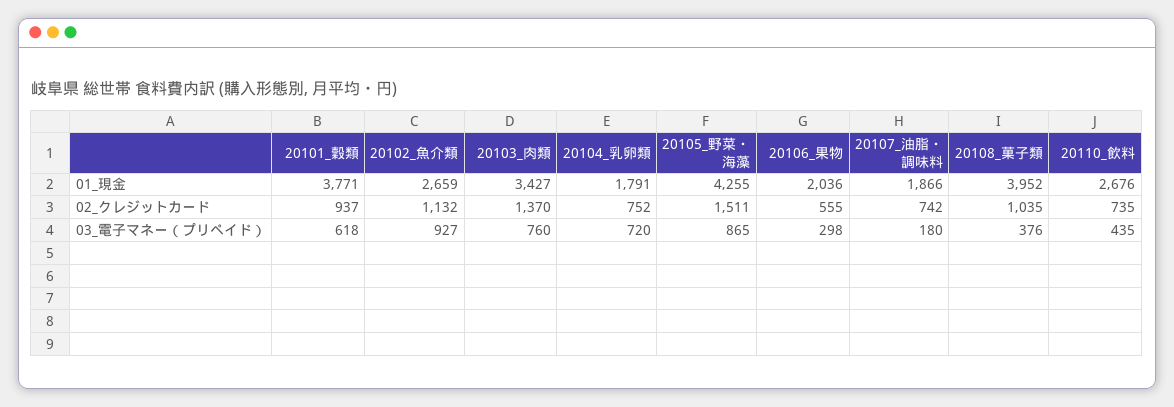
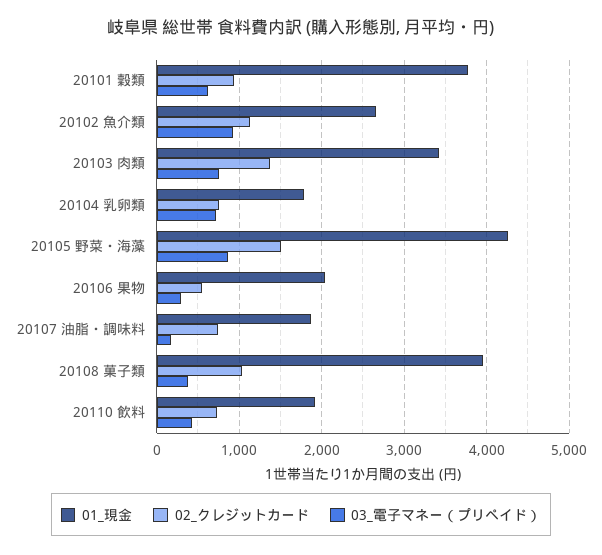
  {
    "01_現金": {
      "20101_穀類": 3771,
      "20102_魚介類": 2659,
      "20103_肉類": 3427,
      "20104_乳卵類": 1791,
      "20105_野菜・海藻": 4255,
      "20106_果物": 2036,
      "20107_油脂・調味料": 1866,
      "20108_菓子類": 3952,
-     "20110_飲料": 2676
+     "20110_飲料": 1900
    },
    "02_クレジットカード": {
      "20101_穀類": 937,
      "20102_魚介類": 1132,
      "20103_肉類": 1370,
      "20104_乳卵類": 752,
      "20105_野菜・海藻": 1511,
      "20106_果物": 555,
      "20107_油脂・調味料": 742,
      "20108_菓子類": 1035,
      "20110_飲料": 735
    },
    "03_電子マネー（プリペイド）": {
      "20101_穀類": 618,
      "20102_魚介類": 927,
      "20103_肉類": 760,
      "20104_乳卵類": 720,
      "20105_野菜・海藻": 865,
      "20106_果物": 298,
      "20107_油脂・調味料": 180,
      "20108_菓子類": 376,
      "20110_飲料": 435
    }
  }

